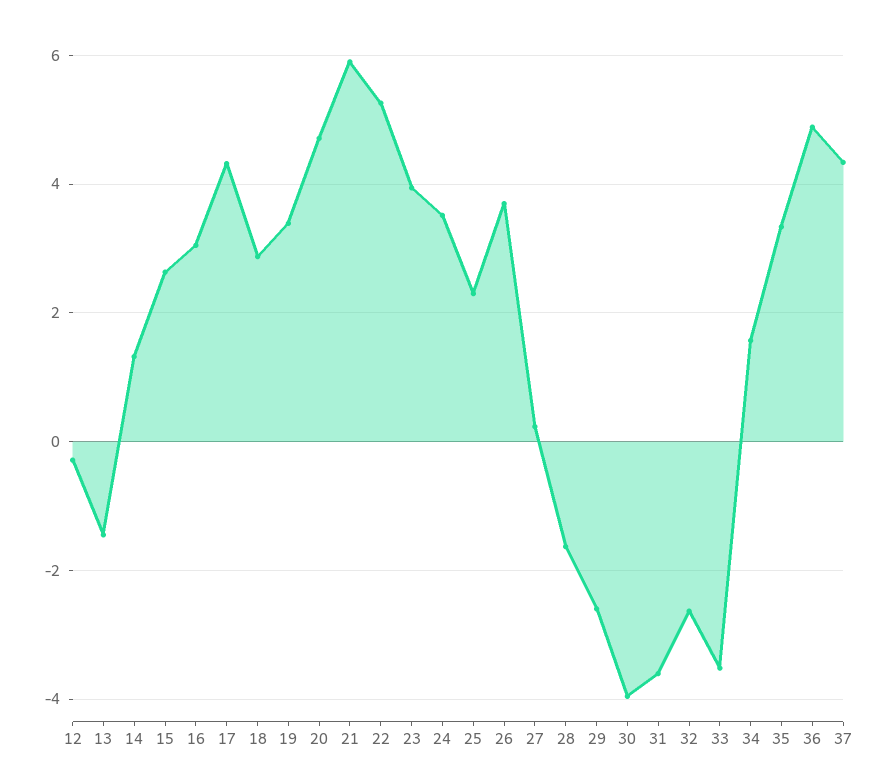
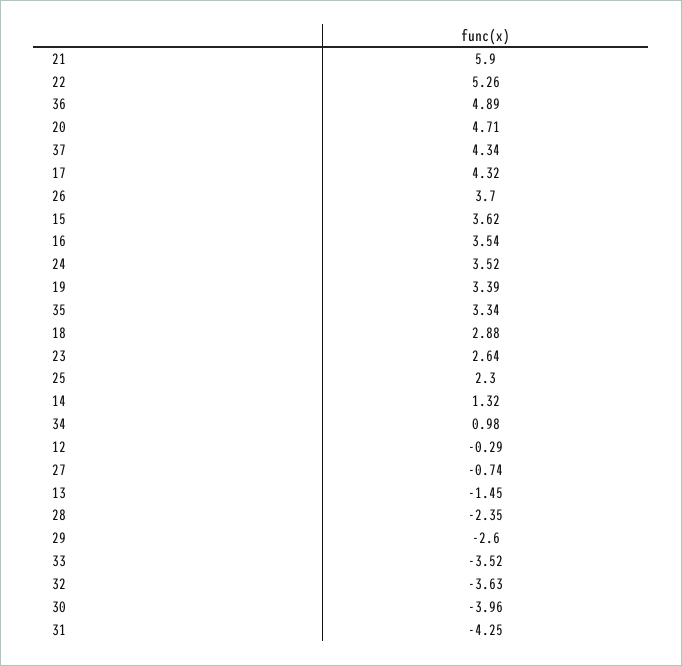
  {
    "12": -0.29,
    "13": -1.45,
    "14": 1.32,
-   "15": 2.6,
+   "15": 3.62,
-   "16": 3,
+   "16": 3.54,
    "17": 4.32,
    "18": 2.88,
    "19": 3.39,
    "20": 4.71,
    "21": 5.9,
    "22": 5.26,
-   "23": 4,
+   "23": 2.64,
    "24": 3.52,
    "25": 2.3,
    "26": 3.7,
-   "27": 0.2,
+   "27": -0.74,
-   "28": -1.6,
+   "28": -2.35,
    "29": -2.6,
    "30": -3.96,
-   "31": -3.6,
+   "31": -4.25,
-   "32": -2.6,
+   "32": -3.63,
    "33": -3.52,
-   "34": 1.6,
+   "34": 0.98,
    "35": 3.34,
    "36": 4.89,
    "37": 4.34
  }

